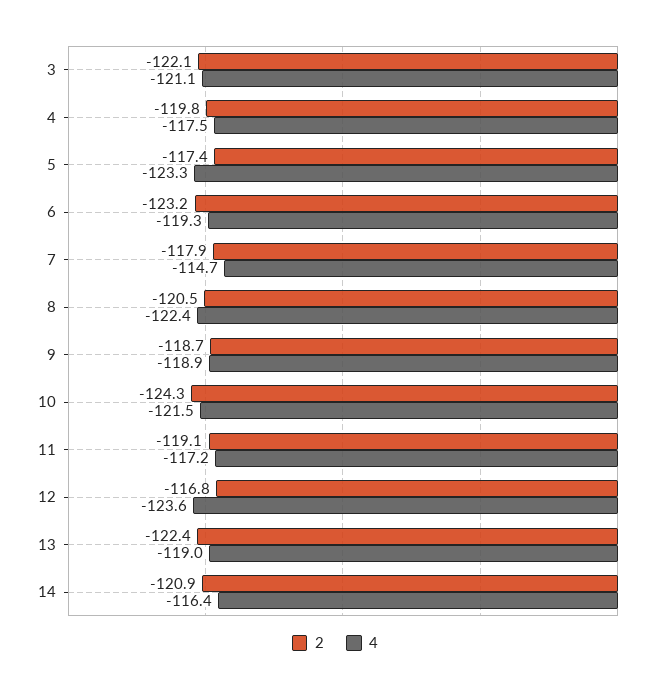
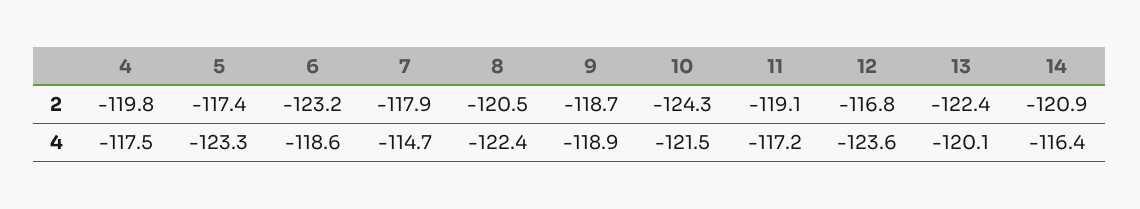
  {
    "2": {
-     "3": -122.1,
      "4": -119.8,
      "5": -117.4,
      "6": -123.2,
      "7": -117.9,
      "8": -120.5,
      "9": -118.7,
      "10": -124.3,
      "11": -119.1,
      "12": -116.8,
      "13": -122.4,
      "14": -120.9
    },
    "4": {
-     "3": -121.1,
      "4": -117.5,
      "5": -123.3,
-     "6": -119.3,
+     "6": -118.6,
      "7": -114.7,
      "8": -122.4,
      "9": -118.9,
      "10": -121.5,
      "11": -117.2,
      "12": -123.6,
-     "13": -119,
+     "13": -120.1,
      "14": -116.4
    }
  }

